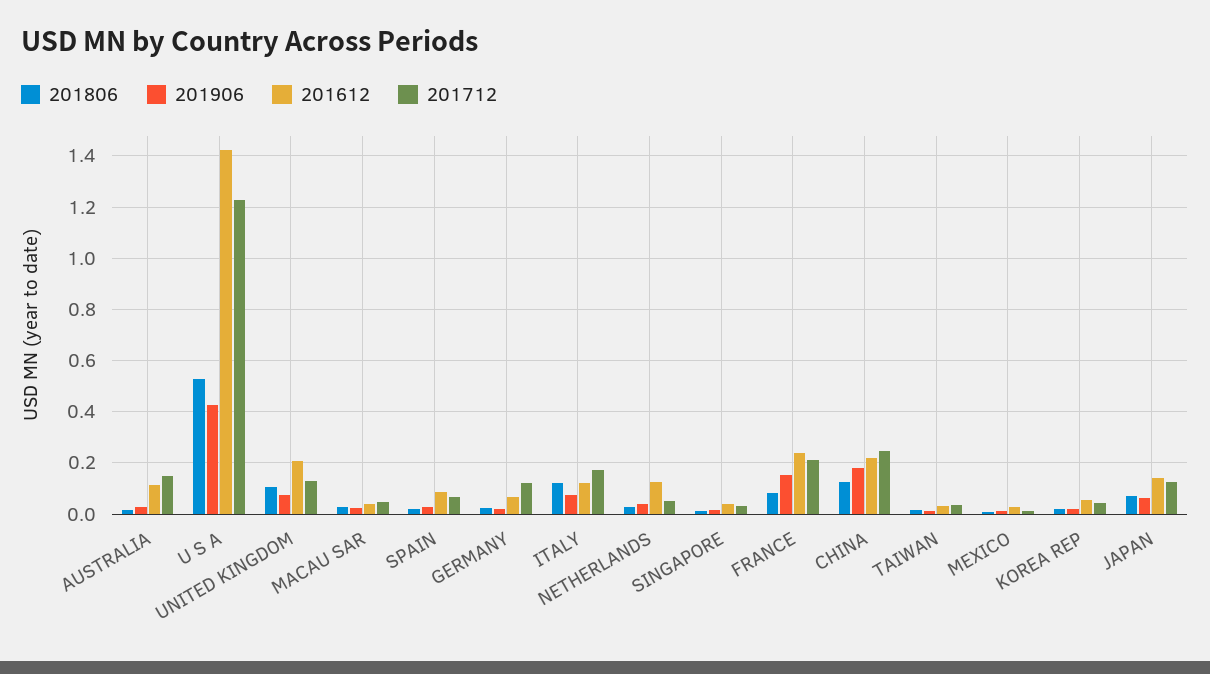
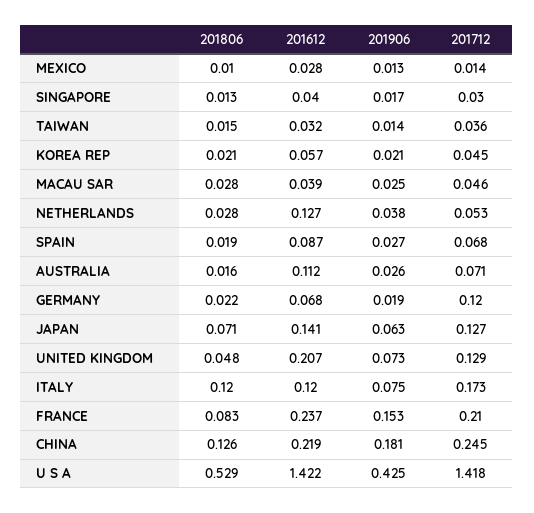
  {
    "201806": {
      "AUSTRALIA": 0.016,
      "U S A": 0.529,
-     "UNITED KINGDOM": 0.1,
+     "UNITED KINGDOM": 0.048,
      "MACAU SAR": 0.028,
      "SPAIN": 0.019,
      "GERMANY": 0.022,
      "ITALY": 0.12,
      "NETHERLANDS": 0.028,
      "SINGAPORE": 0.013,
      "FRANCE": 0.083,
      "CHINA": 0.126,
      "TAIWAN": 0.015,
      "MEXICO": 0.01,
      "KOREA REP": 0.021,
      "JAPAN": 0.071
    },
    "201906": {
      "AUSTRALIA": 0.026,
      "U S A": 0.425,
      "UNITED KINGDOM": 0.073,
      "MACAU SAR": 0.025,
      "SPAIN": 0.027,
      "GERMANY": 0.019,
      "ITALY": 0.075,
      "NETHERLANDS": 0.038,
      "SINGAPORE": 0.017,
      "FRANCE": 0.153,
      "CHINA": 0.181,
      "TAIWAN": 0.014,
      "MEXICO": 0.013,
      "KOREA REP": 0.021,
      "JAPAN": 0.063
    },
    "201612": {
      "AUSTRALIA": 0.112,
      "U S A": 1.422,
      "UNITED KINGDOM": 0.207,
      "MACAU SAR": 0.039,
      "SPAIN": 0.087,
      "GERMANY": 0.068,
      "ITALY": 0.12,
      "NETHERLANDS": 0.127,
      "SINGAPORE": 0.04,
      "FRANCE": 0.237,
      "CHINA": 0.219,
      "TAIWAN": 0.032,
      "MEXICO": 0.028,
      "KOREA REP": 0.057,
      "JAPAN": 0.141
    },
    "201712": {
-     "AUSTRALIA": 0.15,
+     "AUSTRALIA": 0.071,
-     "U S A": 1.225,
+     "U S A": 1.418,
      "UNITED KINGDOM": 0.129,
      "MACAU SAR": 0.046,
      "SPAIN": 0.068,
      "GERMANY": 0.12,
      "ITALY": 0.173,
      "NETHERLANDS": 0.053,
      "SINGAPORE": 0.03,
      "FRANCE": 0.21,
      "CHINA": 0.245,
      "TAIWAN": 0.036,
      "MEXICO": 0.014,
      "KOREA REP": 0.045,
      "JAPAN": 0.127
    }
  }

